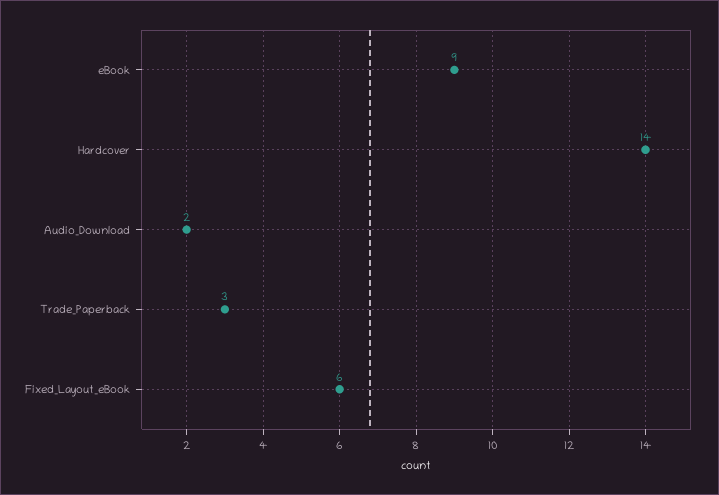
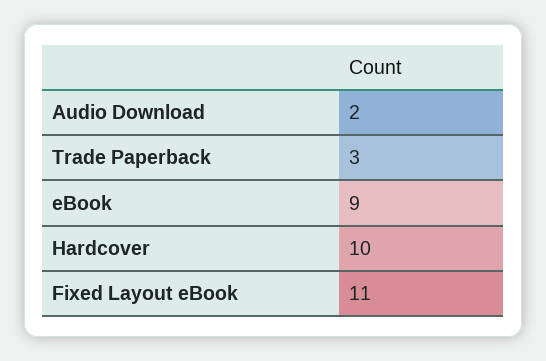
  {
    "eBook": 9,
-   "Hardcover": 14,
+   "Hardcover": 10,
    "Audio_Download": 2,
    "Trade_Paperback": 3,
-   "Fixed_Layout_eBook": 6
+   "Fixed_Layout_eBook": 11
  }

